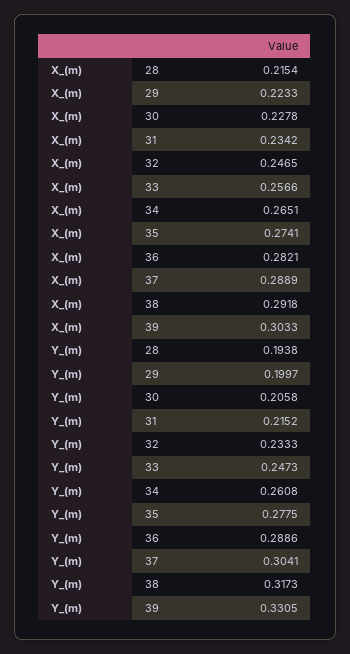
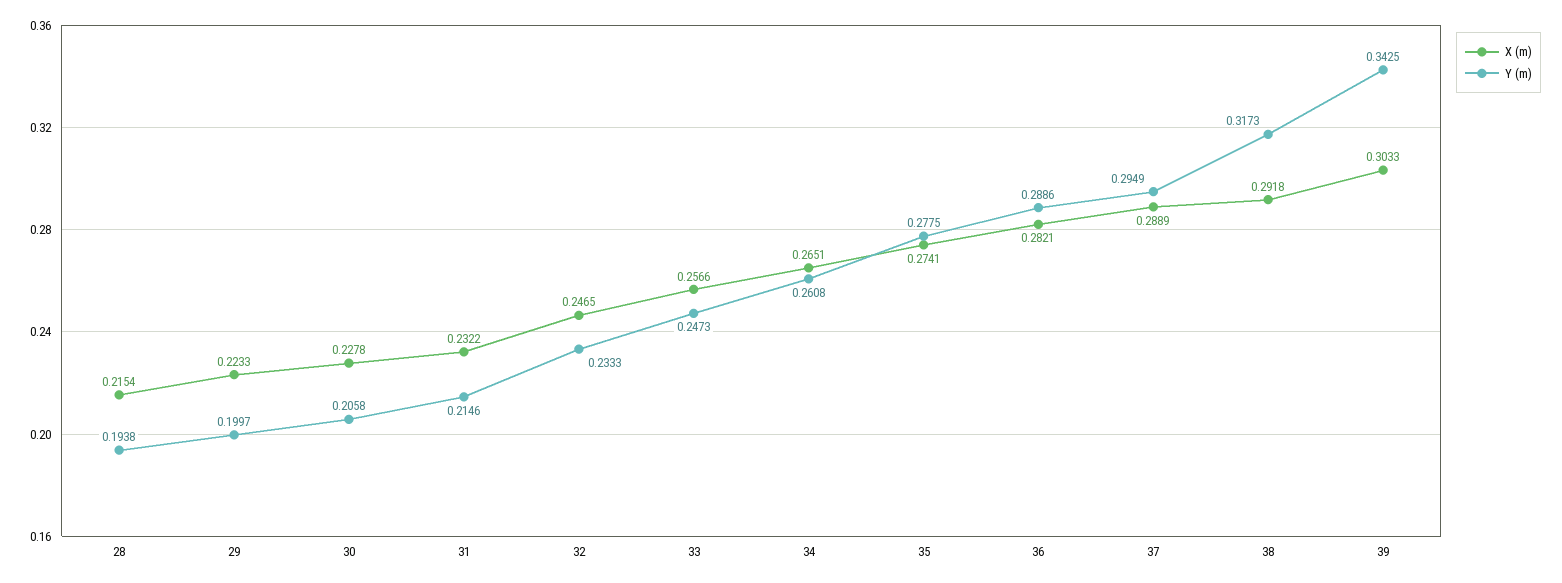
  {
    "X_(m)": {
      "28": 0.2154,
      "29": 0.2233,
      "30": 0.2278,
-     "31": 0.2342,
+     "31": 0.2322,
      "32": 0.2465,
      "33": 0.2566,
      "34": 0.2651,
      "35": 0.2741,
      "36": 0.2821,
      "37": 0.2889,
      "38": 0.2918,
      "39": 0.3033
    },
    "Y_(m)": {
      "28": 0.1938,
      "29": 0.1997,
      "30": 0.2058,
-     "31": 0.2152,
+     "31": 0.2146,
      "32": 0.2333,
      "33": 0.2473,
      "34": 0.2608,
      "35": 0.2775,
      "36": 0.2886,
-     "37": 0.3041,
+     "37": 0.2949,
      "38": 0.3173,
-     "39": 0.3305
+     "39": 0.3425
    }
  }

